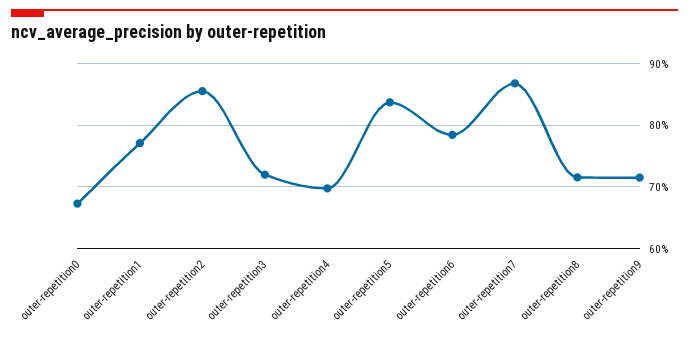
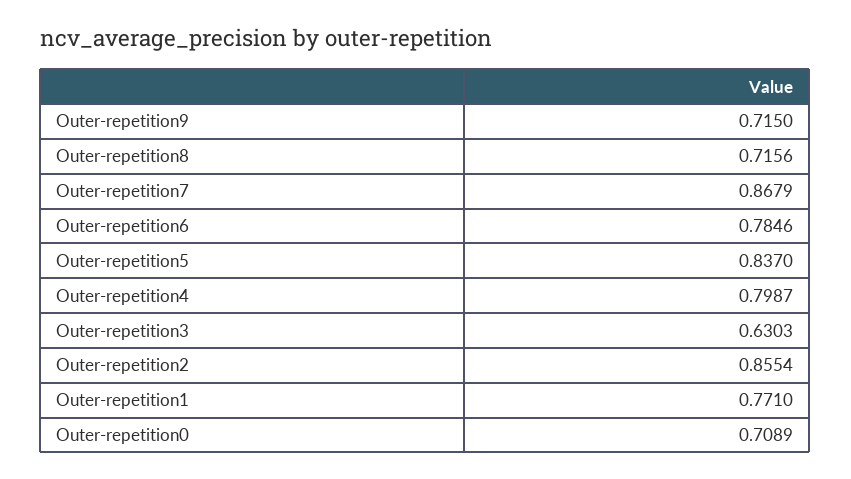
  {
-   "outer-repetition0": 0.67,
+   "outer-repetition0": 0.7089,
    "outer-repetition1": 0.771,
    "outer-repetition2": 0.8554,
-   "outer-repetition3": 0.72,
+   "outer-repetition3": 0.6303,
-   "outer-repetition4": 0.7,
+   "outer-repetition4": 0.7987,
    "outer-repetition5": 0.837,
    "outer-repetition6": 0.7846,
    "outer-repetition7": 0.8679,
    "outer-repetition8": 0.7156,
    "outer-repetition9": 0.715
  }

